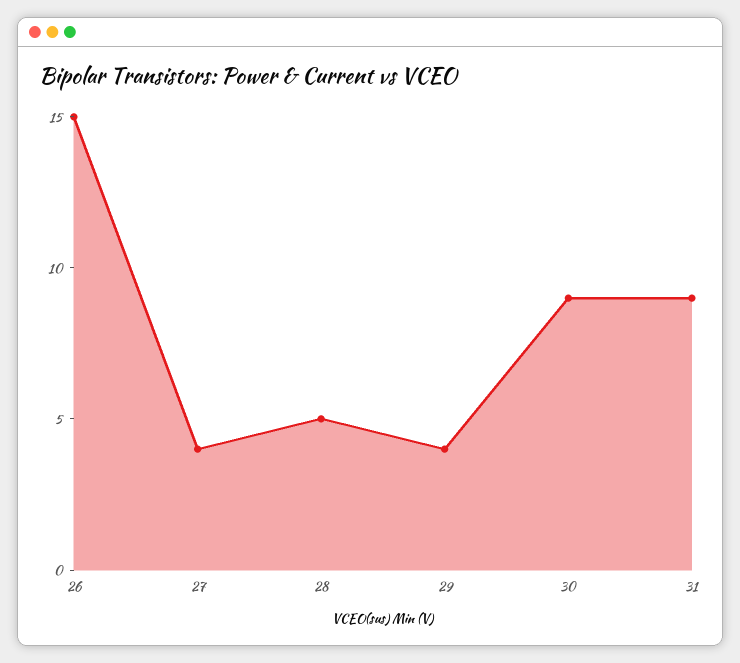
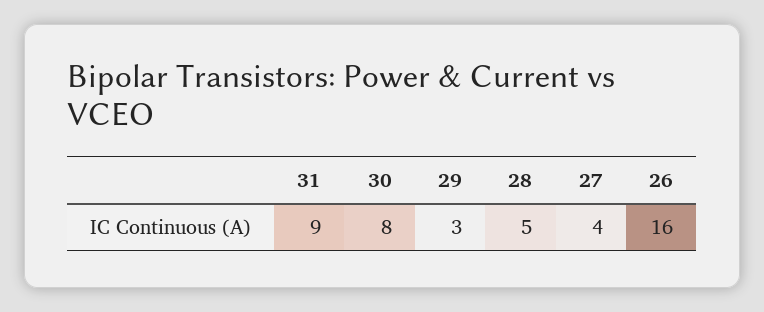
  {
-   "26": 15,
+   "26": 16,
    "27": 4,
    "28": 5,
-   "29": 4,
+   "29": 3,
-   "30": 9,
+   "30": 8,
    "31": 9
  }

